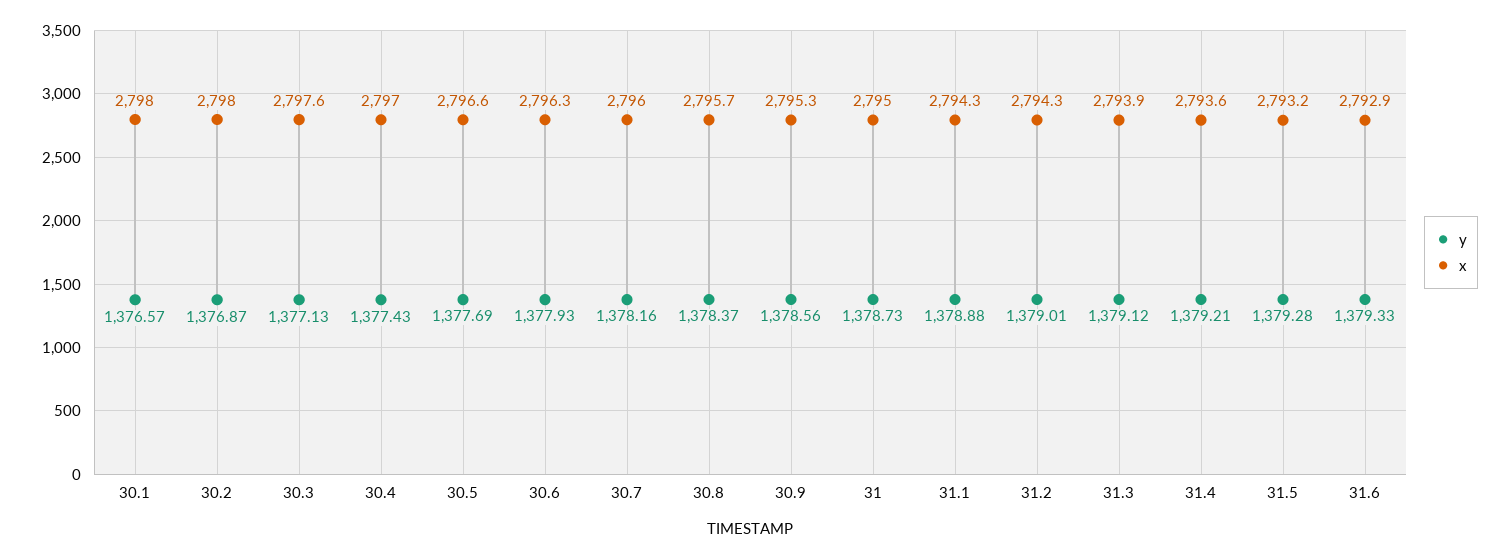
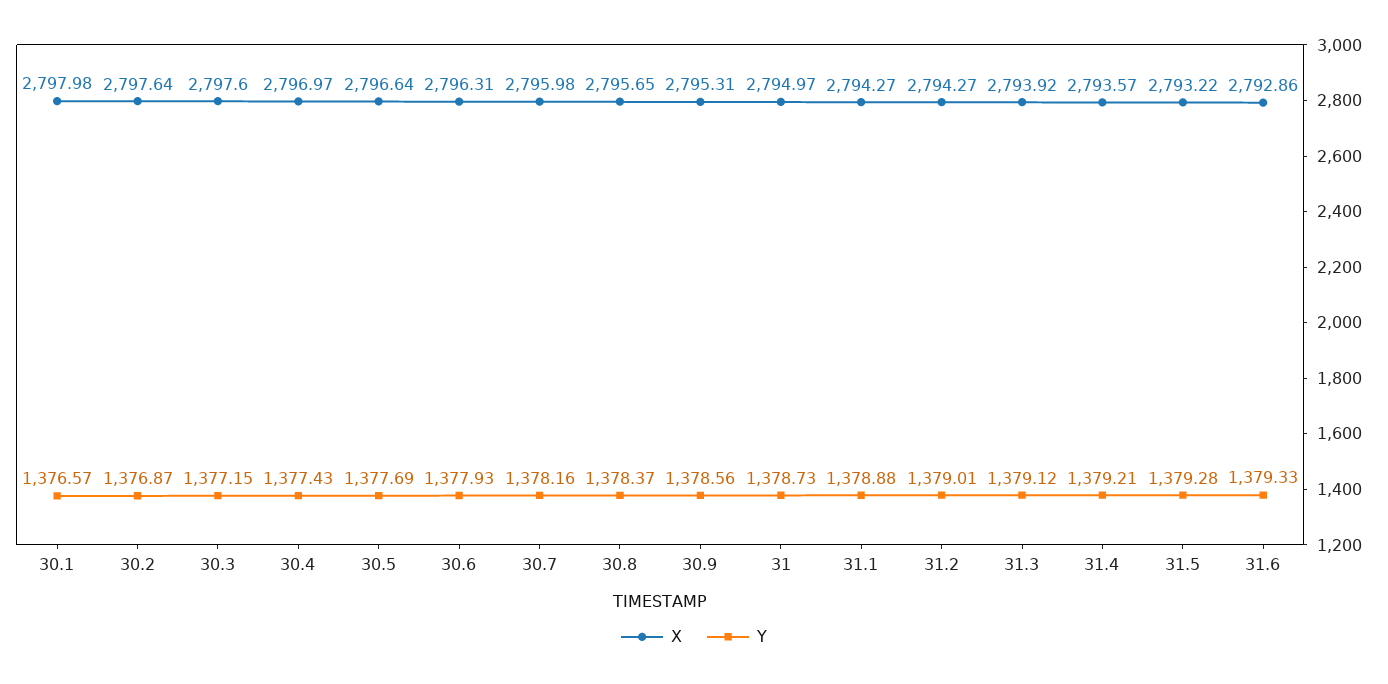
  {
    "y": {
      "30.1": 1376.57,
      "30.2": 1376.87,
-     "30.3": 1377.13,
+     "30.3": 1377.15,
      "30.4": 1377.43,
      "30.5": 1377.69,
      "30.6": 1377.93,
      "30.7": 1378.16,
      "30.8": 1378.37,
      "30.9": 1378.56,
      "31": 1378.73,
      "31.1": 1378.88,
      "31.2": 1379.01,
      "31.3": 1379.12,
      "31.4": 1379.21,
      "31.5": 1379.28,
      "31.6": 1379.33
    },
    "x": {
      "30.1": 2797.98,
-     "30.2": 2798,
+     "30.2": 2797.64,
      "30.3": 2797.6,
      "30.4": 2796.97,
      "30.5": 2796.64,
      "30.6": 2796.31,
      "30.7": 2795.98,
      "30.8": 2795.65,
      "30.9": 2795.31,
      "31": 2794.97,
      "31.1": 2794.27,
      "31.2": 2794.27,
      "31.3": 2793.92,
      "31.4": 2793.57,
      "31.5": 2793.22,
      "31.6": 2792.86
    }
  }

